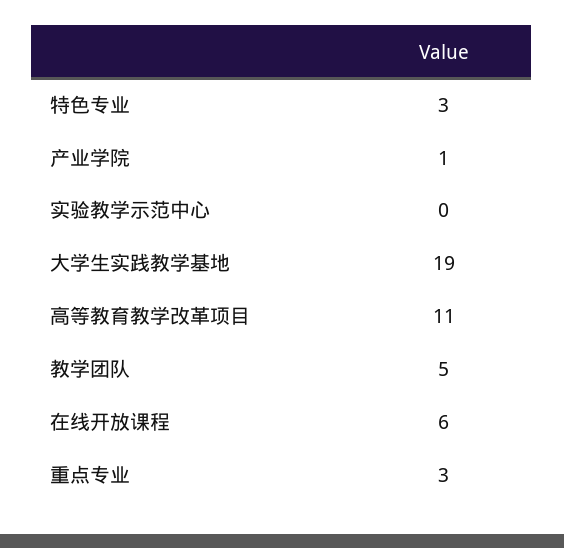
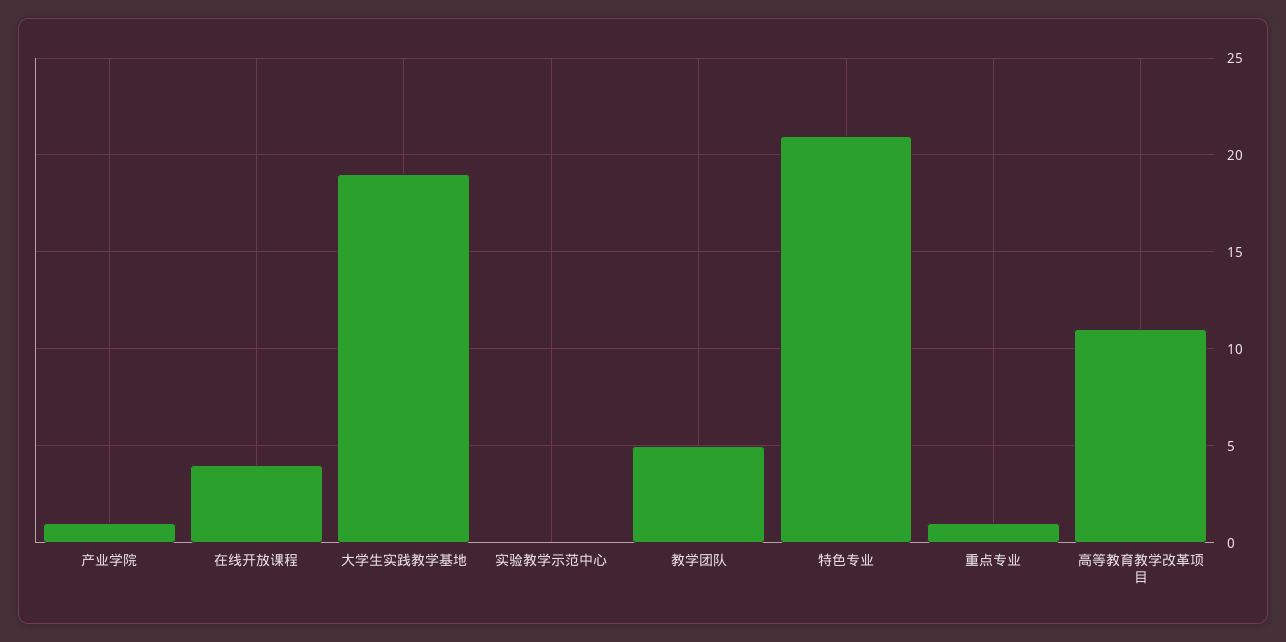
  {
-   "特色专业": 3,
+   "特色专业": 21,
    "产业学院": 1,
    "实验教学示范中心": 0,
    "大学生实践教学基地": 19,
    "高等教育教学改革项目": 11,
    "教学团队": 5,
-   "在线开放课程": 6,
+   "在线开放课程": 4,
-   "重点专业": 3
+   "重点专业": 1
  }

